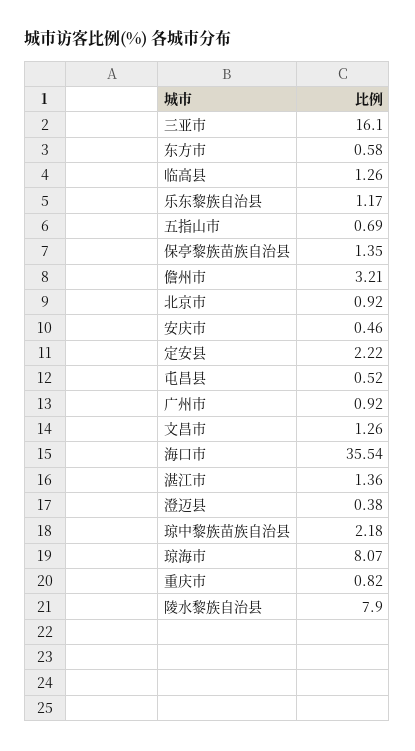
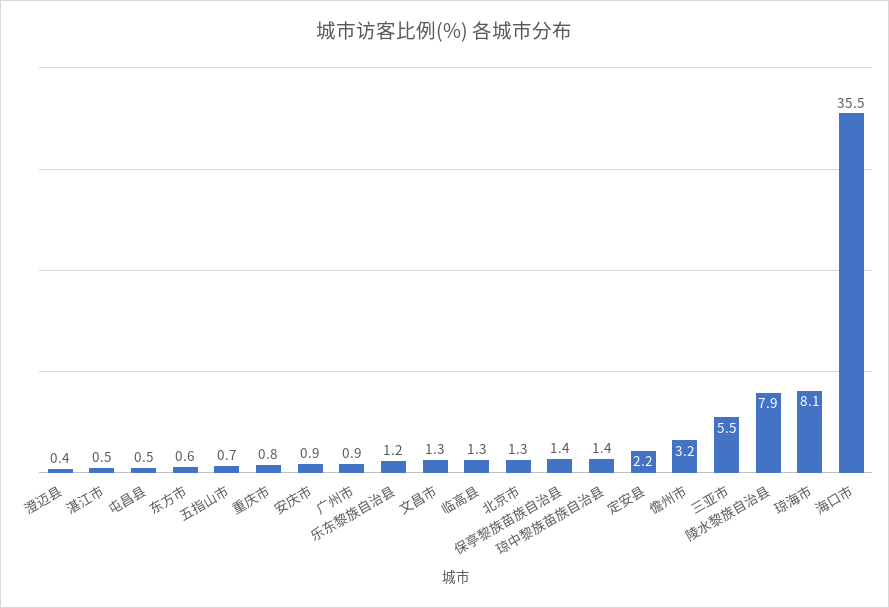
  {
-   "三亚市": 16.1,
+   "三亚市": 5.5,
    "东方市": 0.58,
    "临高县": 1.26,
    "乐东黎族自治县": 1.17,
    "五指山市": 0.69,
    "保亭黎族苗族自治县": 1.35,
    "儋州市": 3.21,
-   "北京市": 0.92,
+   "北京市": 1.3,
-   "安庆市": 0.46,
+   "安庆市": 0.9,
    "定安县": 2.22,
    "屯昌县": 0.52,
    "广州市": 0.92,
    "文昌市": 1.26,
    "海口市": 35.54,
-   "湛江市": 1.36,
+   "湛江市": 0.5,
    "澄迈县": 0.38,
-   "琼中黎族苗族自治县": 2.18,
+   "琼中黎族苗族自治县": 1.4,
    "琼海市": 8.07,
    "重庆市": 0.82,
    "陵水黎族自治县": 7.9
  }

